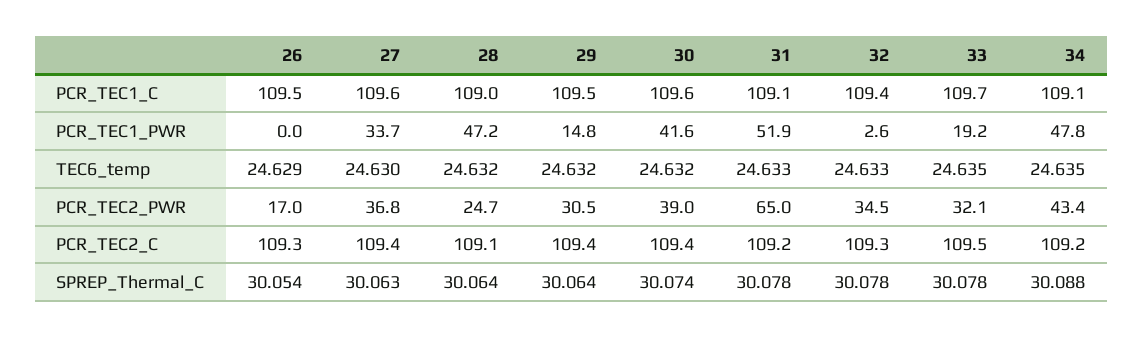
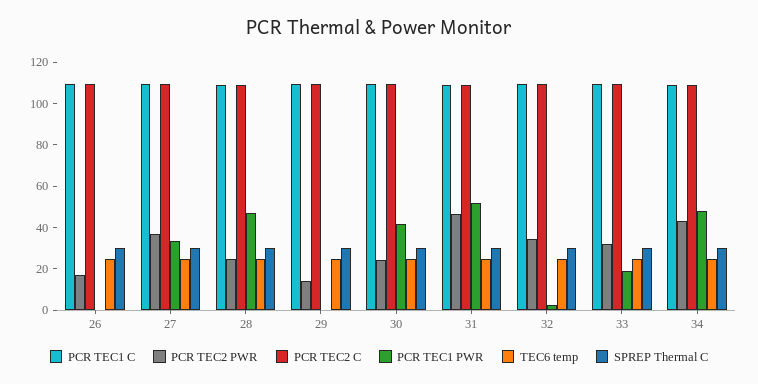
  {
    "PCR_TEC1_C": {
      "26": 109.5,
      "27": 109.6,
      "28": 109,
      "29": 109.5,
      "30": 109.6,
      "31": 109.1,
      "32": 109.4,
      "33": 109.7,
      "34": 109.1
    },
    "PCR_TEC1_PWR": {
      "26": 0,
      "27": 33.7,
      "28": 47.2,
-     "29": 14.8,
+     "29": 0,
      "30": 41.6,
      "31": 51.9,
      "32": 2.6,
      "33": 19.2,
      "34": 47.8
    },
    "TEC6_temp": {
      "26": 24.629,
      "27": 24.63,
      "28": 24.632,
      "29": 24.632,
      "30": 24.632,
      "31": 24.633,
      "32": 24.633,
      "33": 24.635,
      "34": 24.635
    },
    "PCR_TEC2_PWR": {
      "26": 17,
      "27": 36.8,
      "28": 24.7,
-     "29": 30.5,
+     "29": 15,
-     "30": 39,
+     "30": 25,
-     "31": 65,
+     "31": 45,
      "32": 34.5,
      "33": 32.1,
      "34": 43.4
    },
    "PCR_TEC2_C": {
      "26": 109.3,
      "27": 109.4,
      "28": 109.1,
      "29": 109.4,
      "30": 109.4,
      "31": 109.2,
      "32": 109.3,
      "33": 109.5,
      "34": 109.2
    },
    "SPREP_Thermal_C": {
      "26": 30.054,
      "27": 30.063,
      "28": 30.064,
      "29": 30.064,
      "30": 30.074,
      "31": 30.078,
      "32": 30.078,
      "33": 30.078,
      "34": 30.088
    }
  }

